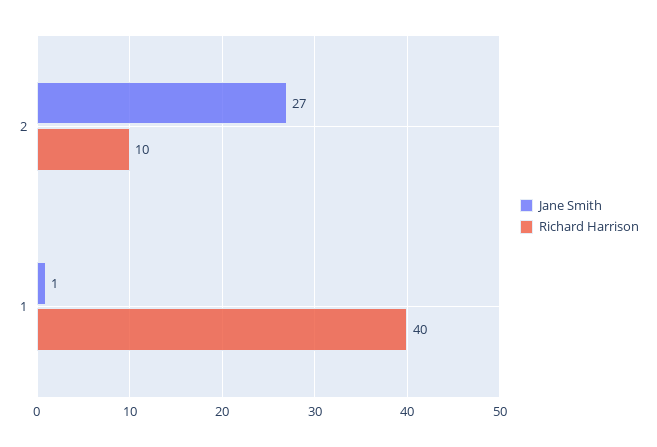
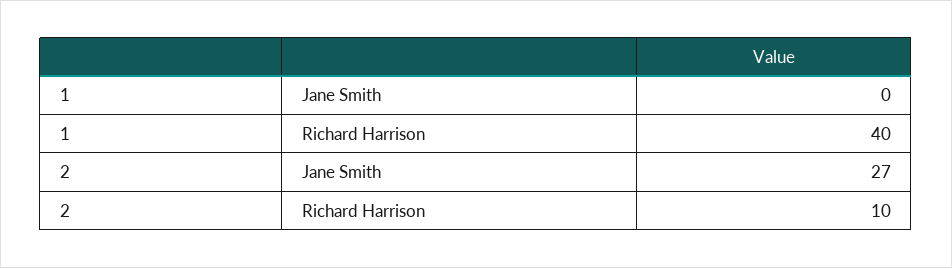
  {
    "Jane Smith": {
      "2": 27,
-     "1": 1
+     "1": 0
    },
    "Richard Harrison": {
      "2": 10,
      "1": 40
    }
  }

